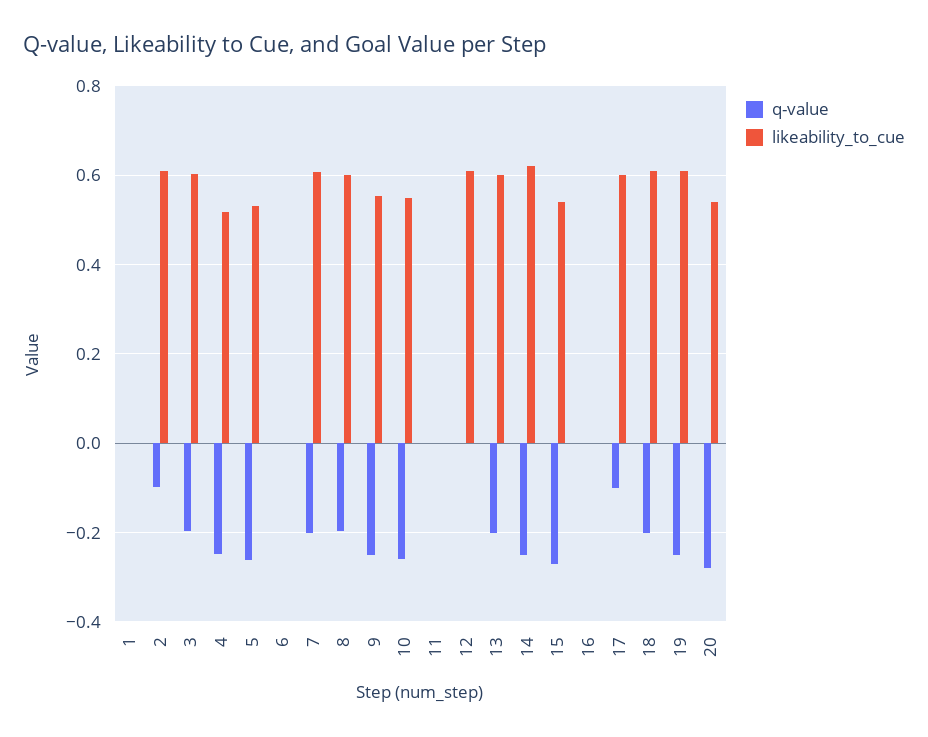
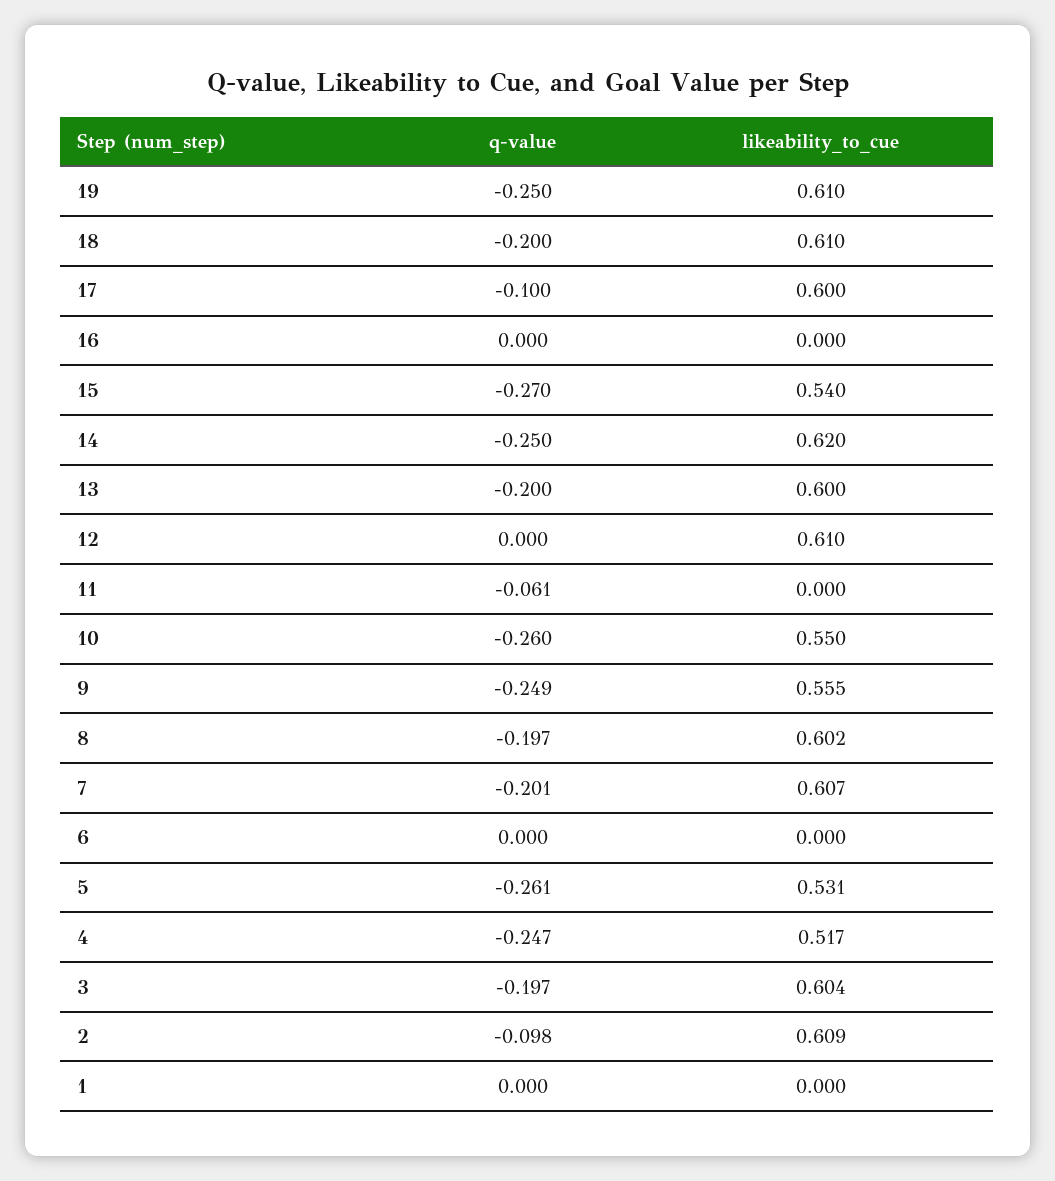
  {
    "q-value": {
      "1": 0,
      "2": -0.098,
      "3": -0.197,
      "4": -0.247,
      "5": -0.261,
      "6": 0,
      "7": -0.201,
      "8": -0.197,
      "9": -0.249,
      "10": -0.26,
-     "11": 0,
+     "11": -0.061,
      "12": 0,
      "13": -0.2,
      "14": -0.25,
      "15": -0.27,
      "16": 0,
      "17": -0.1,
      "18": -0.2,
-     "19": -0.25,
+     "19": -0.25
-     "20": -0.28
    },
    "likeability_to_cue": {
      "1": 0,
      "2": 0.609,
      "3": 0.604,
      "4": 0.517,
      "5": 0.531,
      "6": 0,
      "7": 0.607,
      "8": 0.602,
      "9": 0.555,
      "10": 0.55,
      "11": 0,
      "12": 0.61,
      "13": 0.6,
      "14": 0.62,
      "15": 0.54,
      "16": 0,
      "17": 0.6,
      "18": 0.61,
-     "19": 0.61,
+     "19": 0.61
-     "20": 0.54
    }
  }

